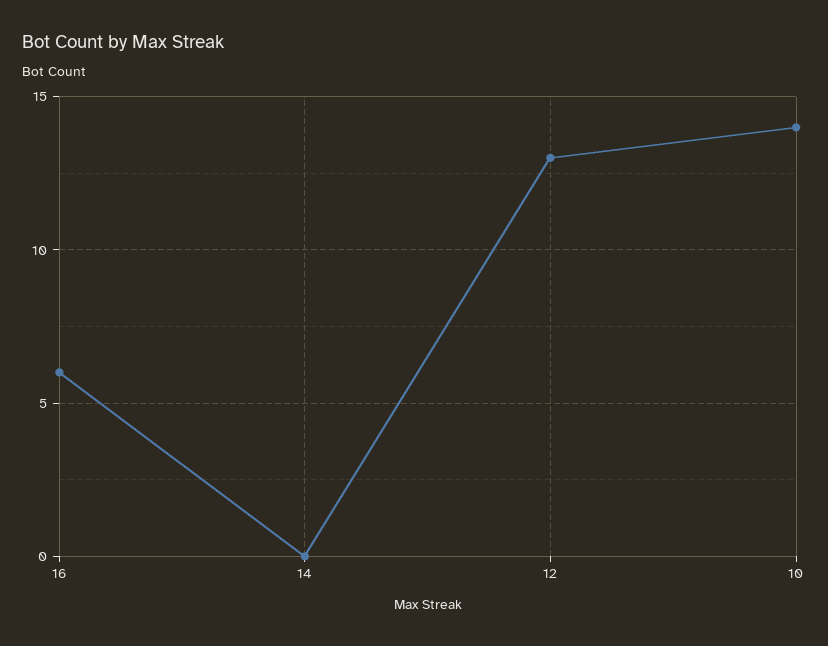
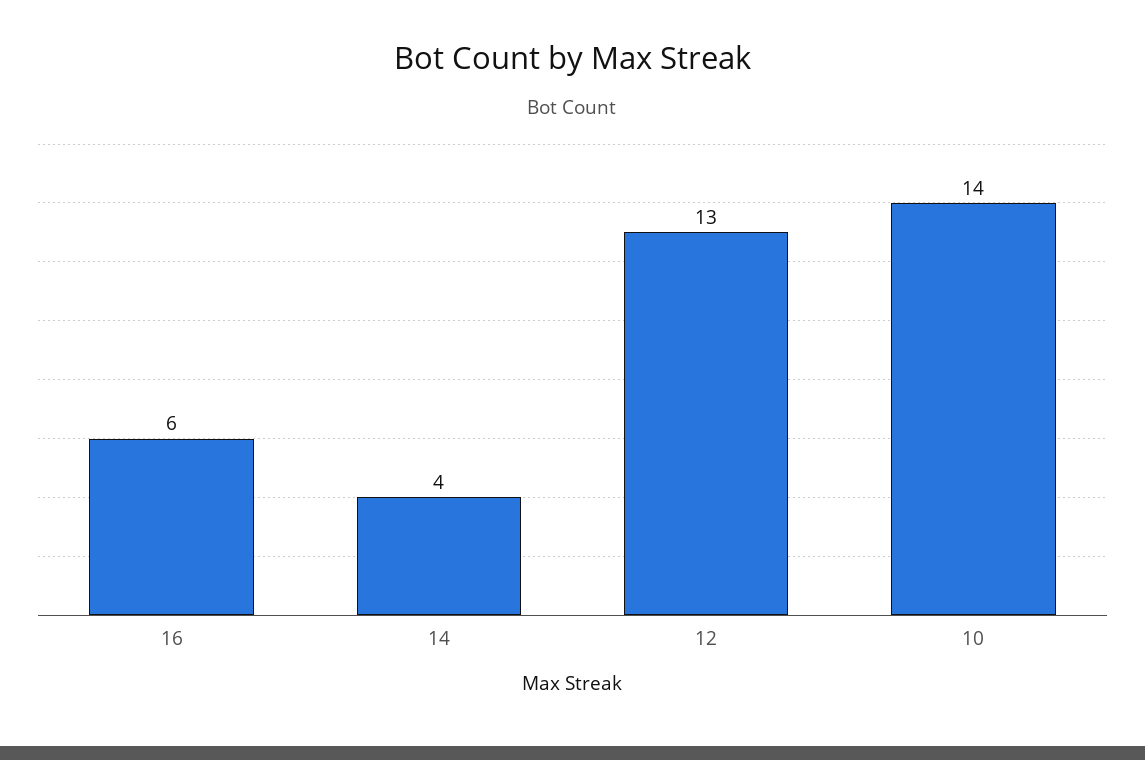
  {
    "16": 6,
-   "14": 0,
+   "14": 4,
    "12": 13,
    "10": 14
  }

